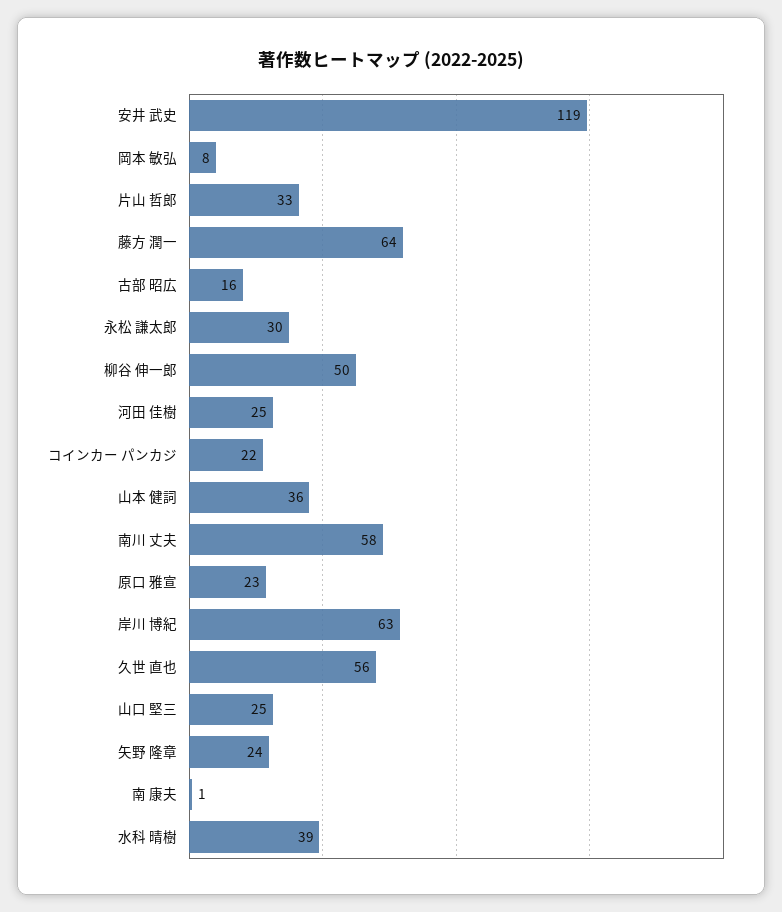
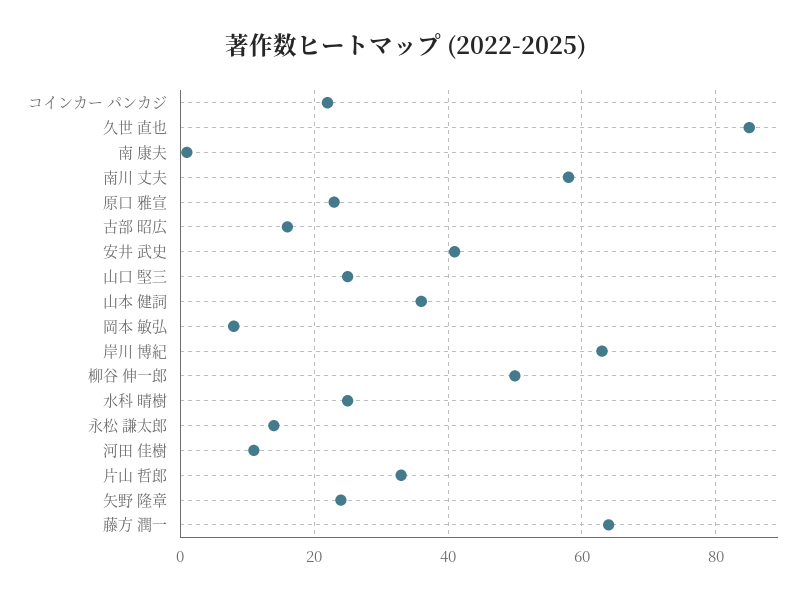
  {
-   "安井 武史": 119,
+   "安井 武史": 40,
    "岡本 敏弘": 8,
    "片山 哲郎": 33,
    "藤方 潤一": 64,
    "古部 昭広": 16,
-   "永松 謙太郎": 30,
+   "永松 謙太郎": 15,
    "柳谷 伸一郎": 50,
-   "河田 佳樹": 25,
+   "河田 佳樹": 10,
    "コインカー パンカジ": 22,
    "山本 健詞": 36,
    "南川 丈夫": 58,
    "原口 雅宣": 23,
    "岸川 博紀": 63,
-   "久世 直也": 56,
+   "久世 直也": 85,
    "山口 堅三": 25,
    "矢野 隆章": 24,
    "南 康夫": 1,
-   "水科 晴樹": 39
+   "水科 晴樹": 25
  }

